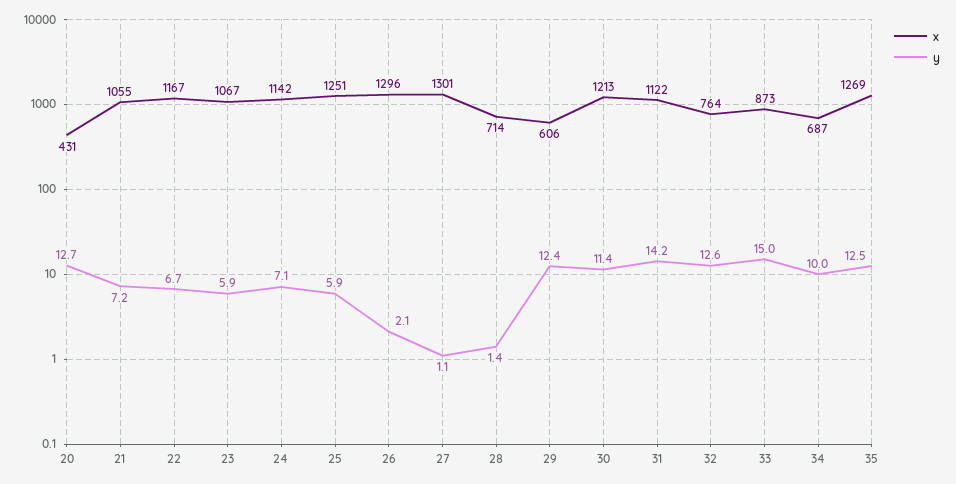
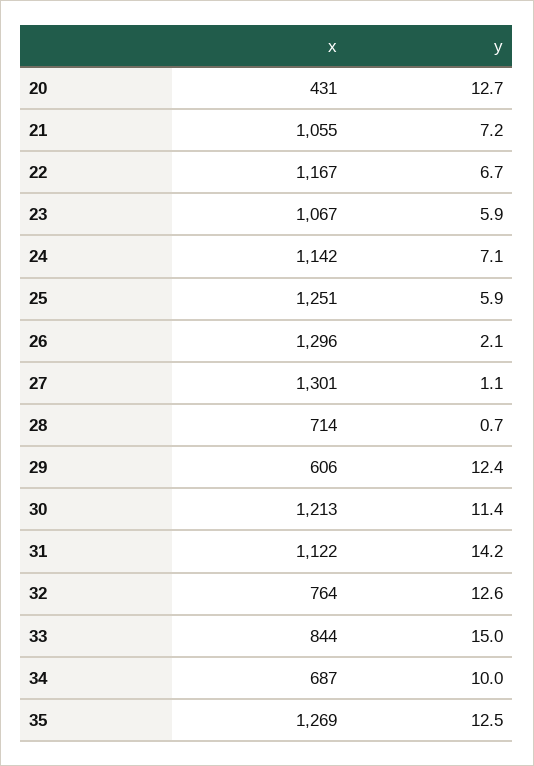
  {
    "x": {
      "20": 431,
      "21": 1055,
      "22": 1167,
      "23": 1067,
      "24": 1142,
      "25": 1251,
      "26": 1296,
      "27": 1301,
      "28": 714,
      "29": 606,
      "30": 1213,
      "31": 1122,
      "32": 764,
-     "33": 873,
+     "33": 844,
      "34": 687,
      "35": 1269
    },
    "y": {
      "20": 12.7,
      "21": 7.2,
      "22": 6.7,
      "23": 5.9,
      "24": 7.1,
      "25": 5.9,
      "26": 2.1,
      "27": 1.1,
-     "28": 1.4,
+     "28": 0.7,
      "29": 12.4,
      "30": 11.4,
      "31": 14.2,
      "32": 12.6,
      "33": 15,
      "34": 10,
      "35": 12.5
    }
  }

